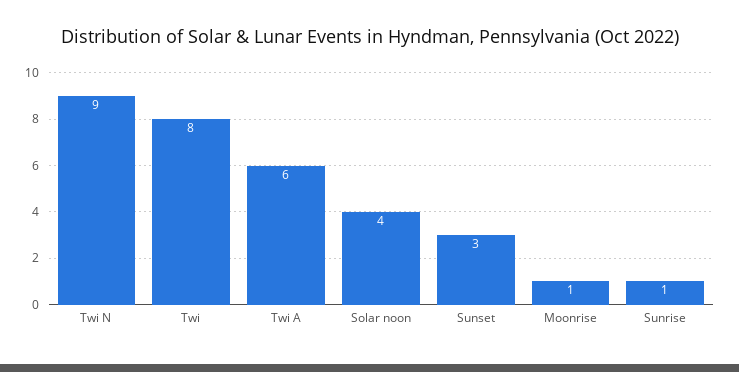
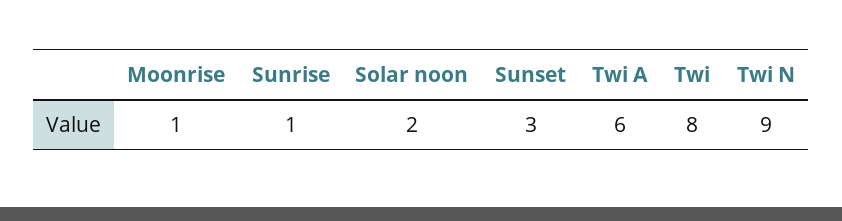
  {
    "Twi N": 9,
    "Twi": 8,
    "Twi A": 6,
-   "Solar noon": 4,
+   "Solar noon": 2,
    "Sunset": 3,
    "Moonrise": 1,
    "Sunrise": 1
  }

